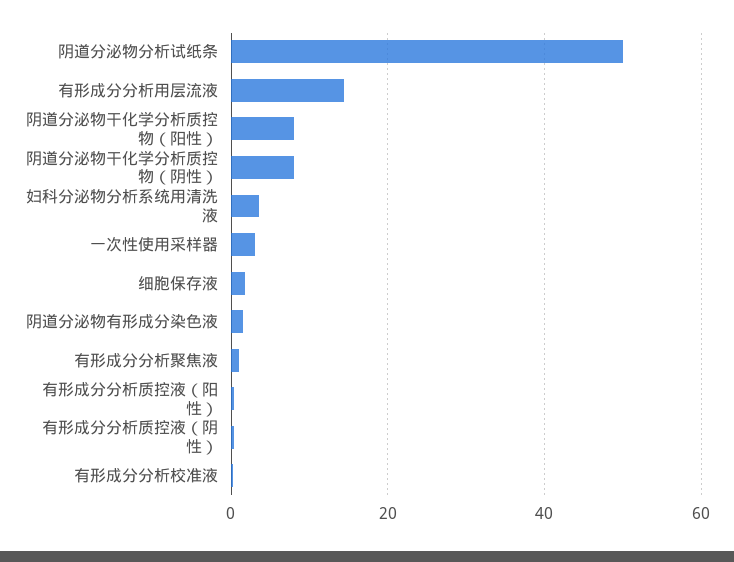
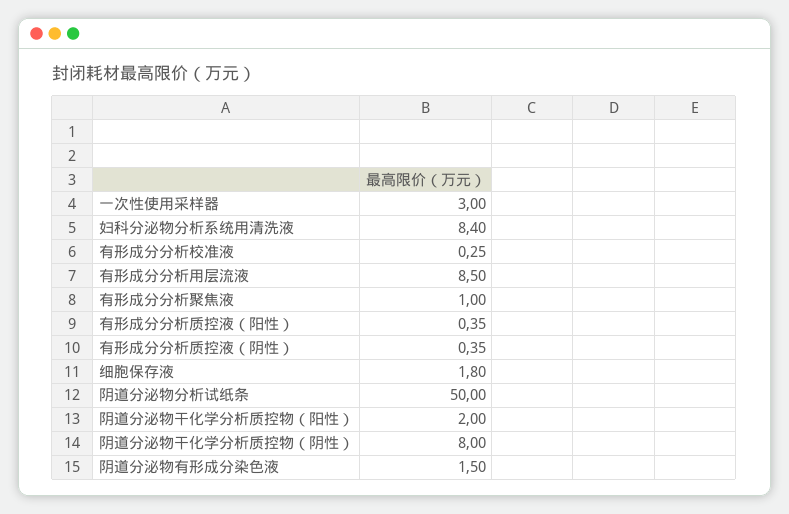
  {
    "阴道分泌物分析试纸条": 50,
-   "有形成分分析用层流液": 14,
+   "有形成分分析用层流液": 8.5,
-   "阴道分泌物干化学分析质控物（阳性）": 8,
+   "阴道分泌物干化学分析质控物（阳性）": 2,
    "阴道分泌物干化学分析质控物（阴性）": 8,
-   "妇科分泌物分析系统用清洗液": 4,
+   "妇科分泌物分析系统用清洗液": 8.4,
    "一次性使用采样器": 3,
    "细胞保存液": 1.8,
    "阴道分泌物有形成分染色液": 1.5,
    "有形成分分析聚焦液": 1,
    "有形成分分析质控液（阳性）": 0.35,
    "有形成分分析质控液（阴性）": 0.35,
    "有形成分分析校准液": 0.25
  }

